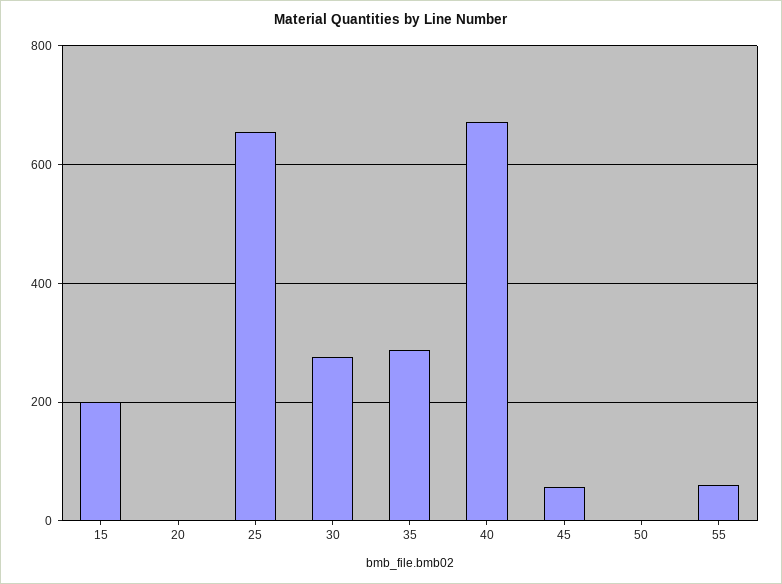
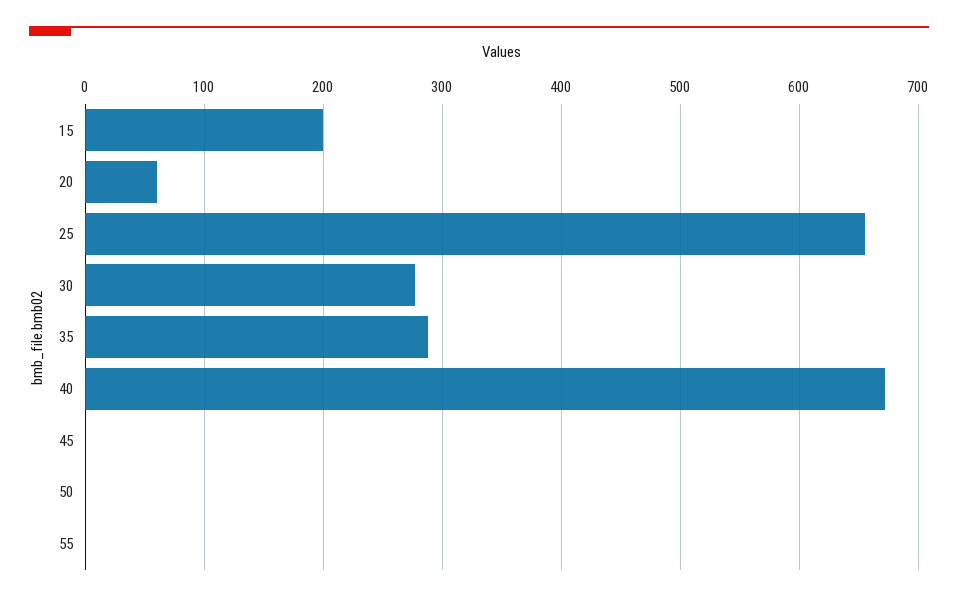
  {
    "15": 200,
-   "20": 0,
+   "20": 60,
    "25": 660,
    "30": 280,
    "35": 290,
    "40": 670,
-   "45": 60,
+   "45": 0,
    "50": 0,
-   "55": 60
+   "55": 0
  }

